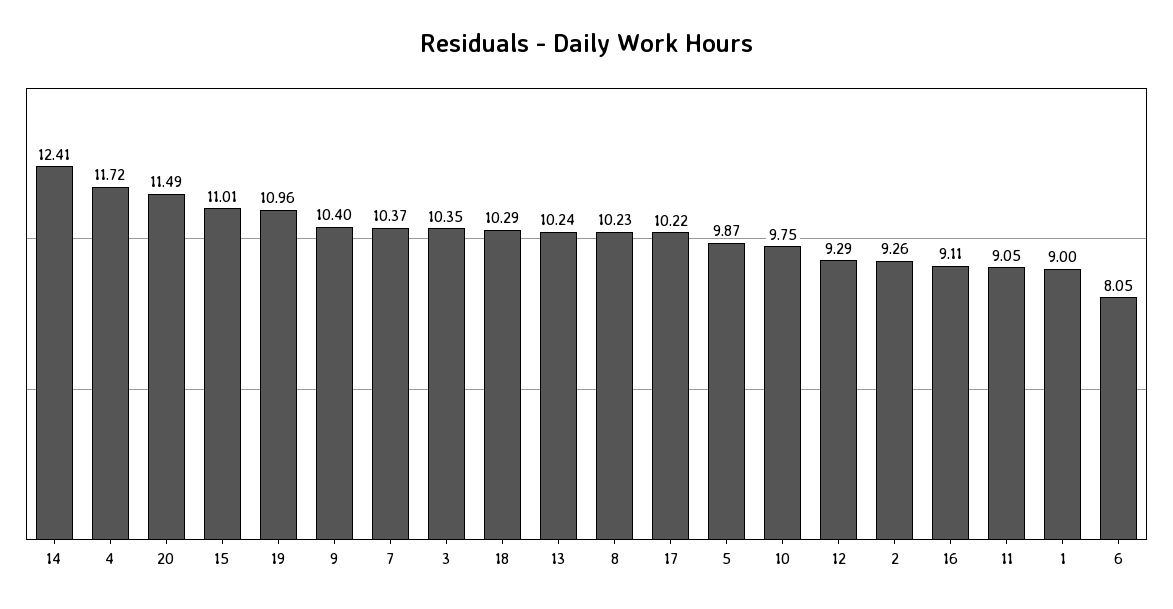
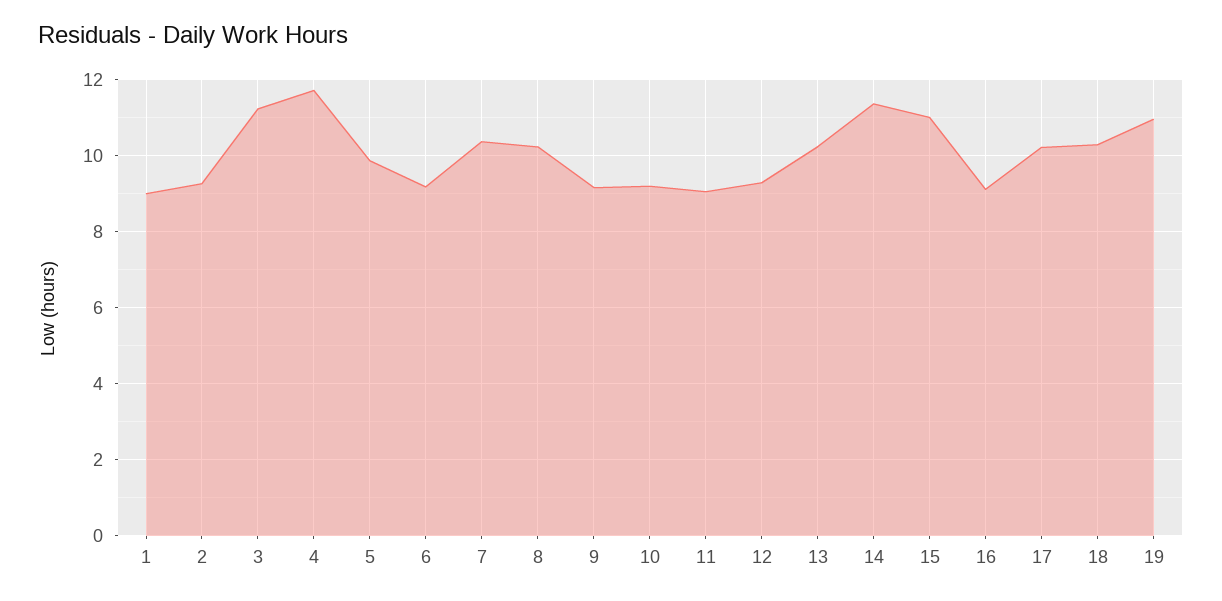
  {
-   "14": 12.41,
+   "14": 11.4,
    "4": 11.72,
-   "20": 11.49,
    "15": 11.01,
    "19": 10.96,
-   "9": 10.4,
+   "9": 9.2,
    "7": 10.37,
-   "3": 10.35,
+   "3": 11.2,
    "18": 10.29,
    "13": 10.24,
    "8": 10.23,
    "17": 10.22,
    "5": 9.87,
-   "10": 9.75,
+   "10": 9.2,
    "12": 9.29,
    "2": 9.26,
    "16": 9.11,
    "11": 9.05,
    "1": 9,
-   "6": 8.05
+   "6": 9.2
  }

